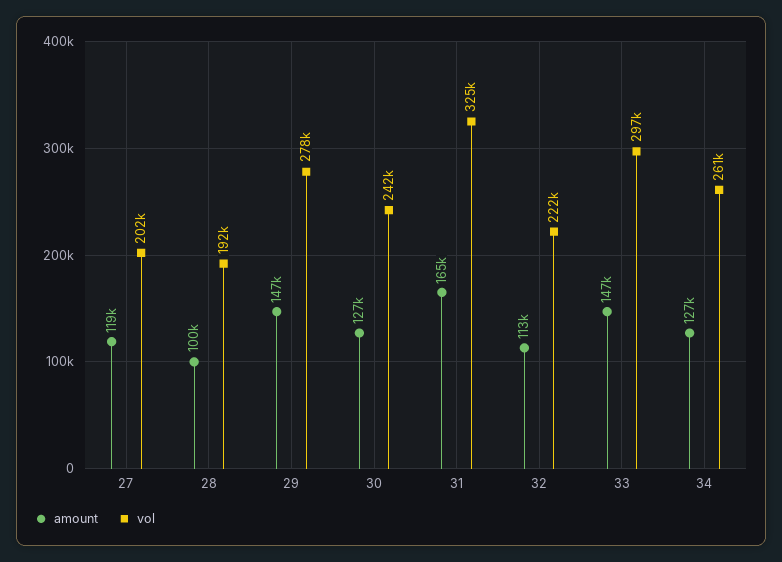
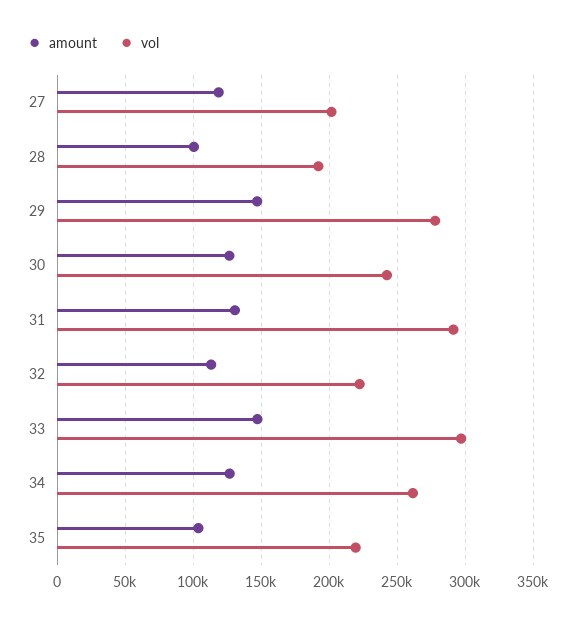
  {
    "amount": {
      "27": 119000,
      "28": 100000,
      "29": 147000,
      "30": 127000,
-     "31": 165000,
+     "31": 130000,
      "32": 113000,
      "33": 147000,
-     "34": 127000
+     "34": 127000,
+     "35": 105000
    },
    "vol": {
      "27": 202000,
      "28": 192000,
      "29": 278000,
      "30": 242000,
-     "31": 325000,
+     "31": 290000,
      "32": 222000,
      "33": 297000,
-     "34": 261000
+     "34": 261000,
+     "35": 220000
    }
  }

